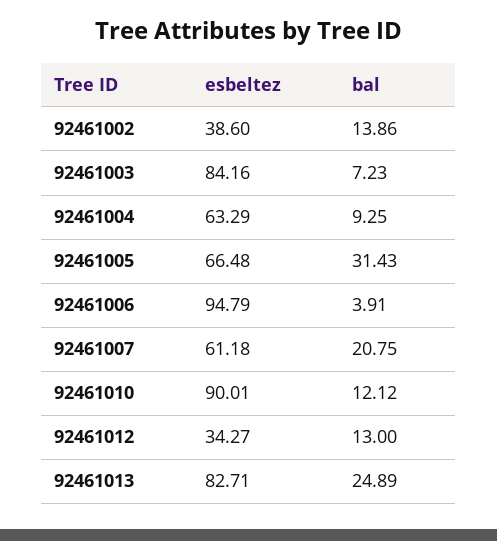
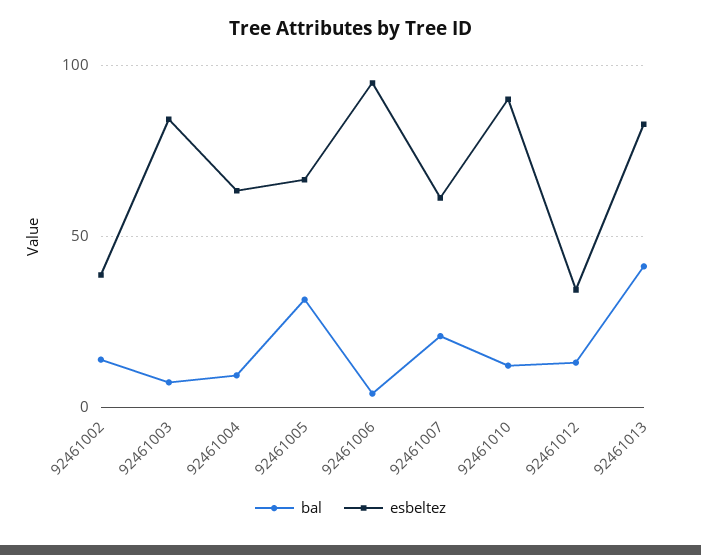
  {
    "esbeltez": {
      "92461002": 38.6,
      "92461003": 84.16,
      "92461004": 63.29,
      "92461005": 66.48,
      "92461006": 94.79,
      "92461007": 61.18,
      "92461010": 90.01,
      "92461012": 34.27,
      "92461013": 82.71
    },
    "bal": {
      "92461002": 13.86,
      "92461003": 7.23,
      "92461004": 9.25,
      "92461005": 31.43,
      "92461006": 3.91,
      "92461007": 20.75,
      "92461010": 12.12,
      "92461012": 13,
-     "92461013": 24.89
+     "92461013": 40
    }
  }

